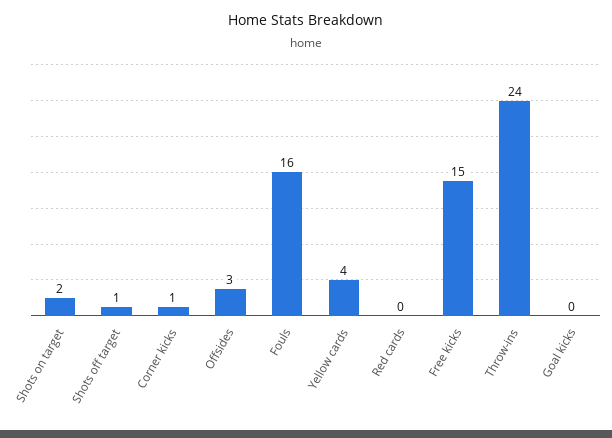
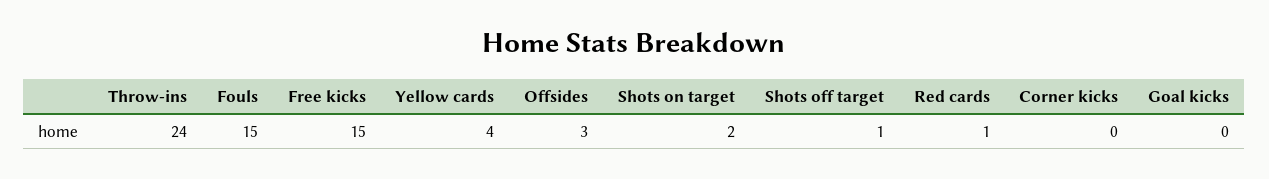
  {
    "Shots on target": 2,
    "Shots off target": 1,
-   "Corner kicks": 1,
+   "Corner kicks": 0,
    "Offsides": 3,
-   "Fouls": 16,
+   "Fouls": 15,
    "Yellow cards": 4,
-   "Red cards": 0,
+   "Red cards": 1,
    "Free kicks": 15,
    "Throw-ins": 24,
    "Goal kicks": 0
  }

